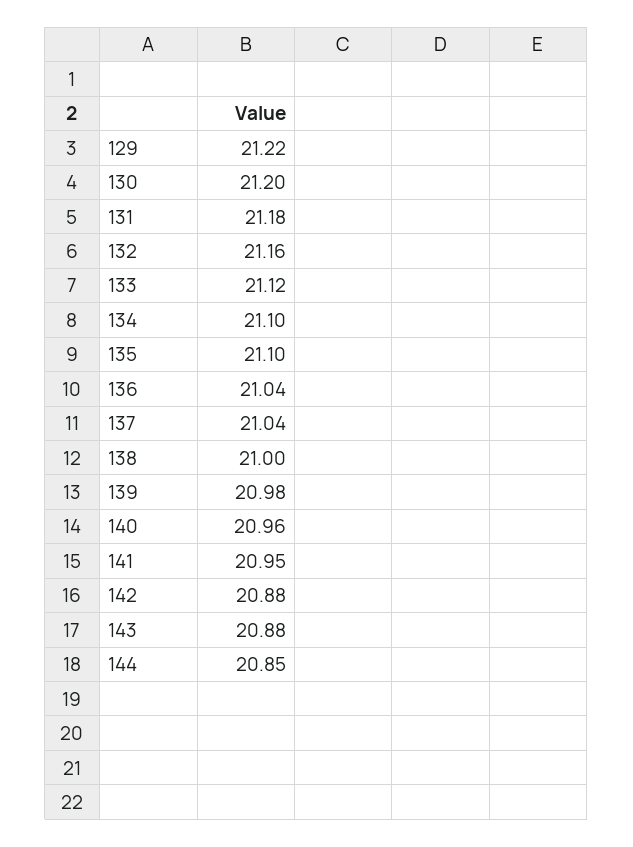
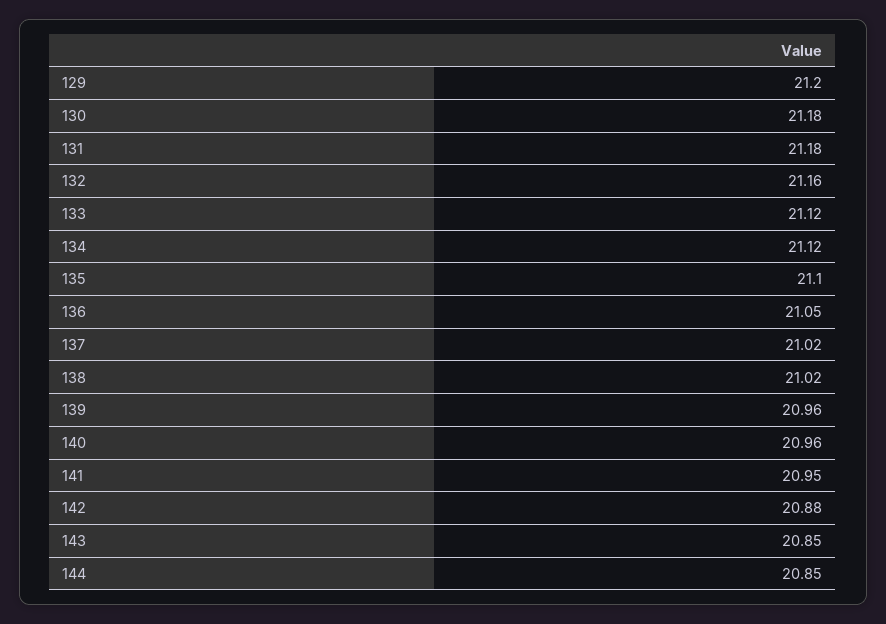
  {
-   "129": 21.22,
+   "129": 21.2,
-   "130": 21.2,
+   "130": 21.18,
    "131": 21.18,
    "132": 21.16,
    "133": 21.12,
-   "134": 21.1,
+   "134": 21.12,
    "135": 21.1,
-   "136": 21.04,
+   "136": 21.05,
-   "137": 21.04,
+   "137": 21.02,
-   "138": 21,
+   "138": 21.02,
-   "139": 20.98,
+   "139": 20.96,
    "140": 20.96,
    "141": 20.95,
    "142": 20.88,
-   "143": 20.88,
+   "143": 20.85,
    "144": 20.85
  }

